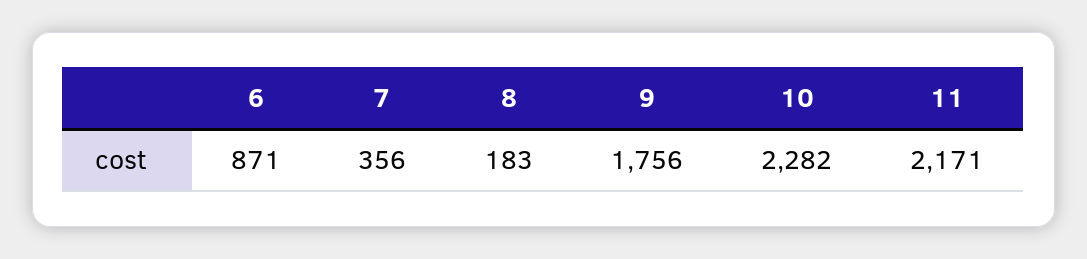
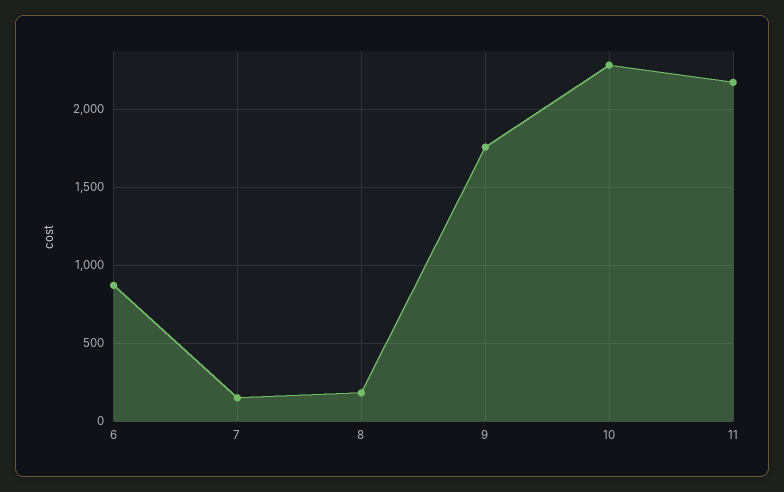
  {
    "6": 871,
-   "7": 356,
+   "7": 150,
    "8": 183,
    "9": 1756,
    "10": 2282,
    "11": 2171
  }

